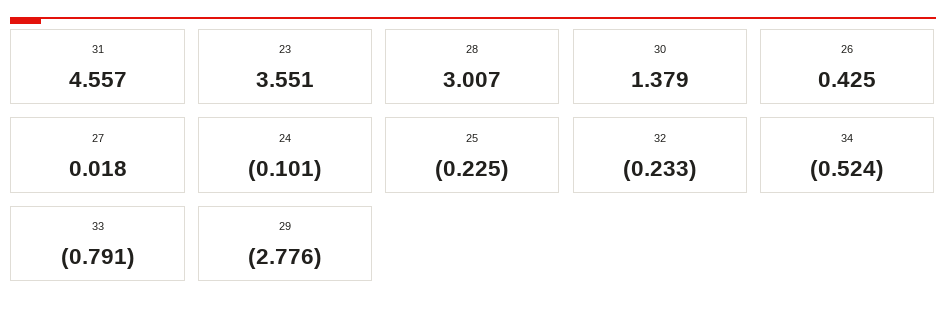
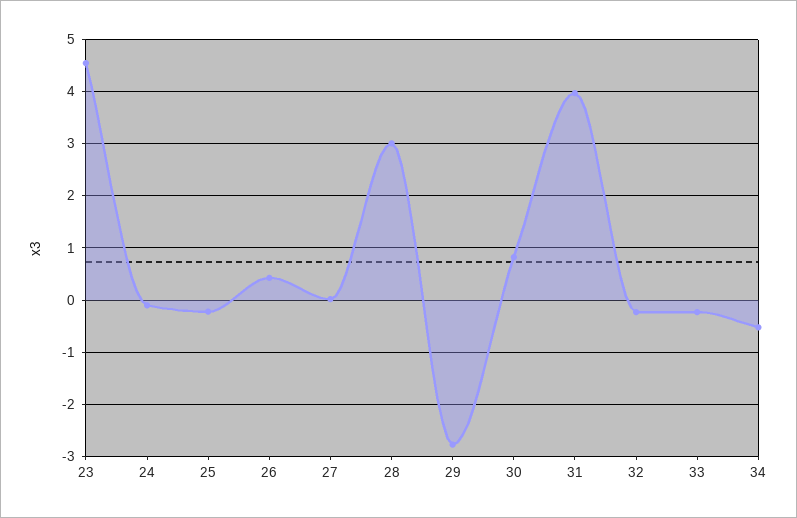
  {
-   "31": 4.557,
+   "31": 4,
-   "23": 3.551,
+   "23": 4.6,
    "28": 3.007,
-   "30": 1.379,
+   "30": 0.8,
    "26": 0.425,
    "27": 0.018,
    "24": -0.101,
    "25": -0.225,
    "32": -0.233,
    "34": -0.524,
-   "33": -0.791,
+   "33": -0.2,
    "29": -2.776
  }

